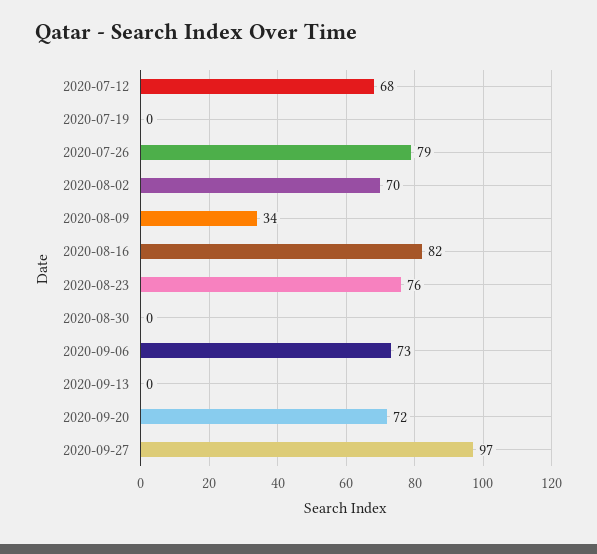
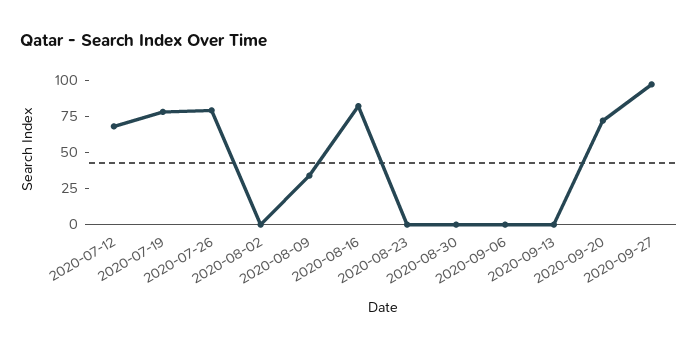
  {
    "2020-07-12": 68,
-   "2020-07-19": 0,
+   "2020-07-19": 75,
    "2020-07-26": 79,
-   "2020-08-02": 70,
+   "2020-08-02": 0,
    "2020-08-09": 34,
    "2020-08-16": 82,
-   "2020-08-23": 76,
+   "2020-08-23": 0,
    "2020-08-30": 0,
-   "2020-09-06": 73,
+   "2020-09-06": 0,
    "2020-09-13": 0,
    "2020-09-20": 72,
    "2020-09-27": 97
  }

